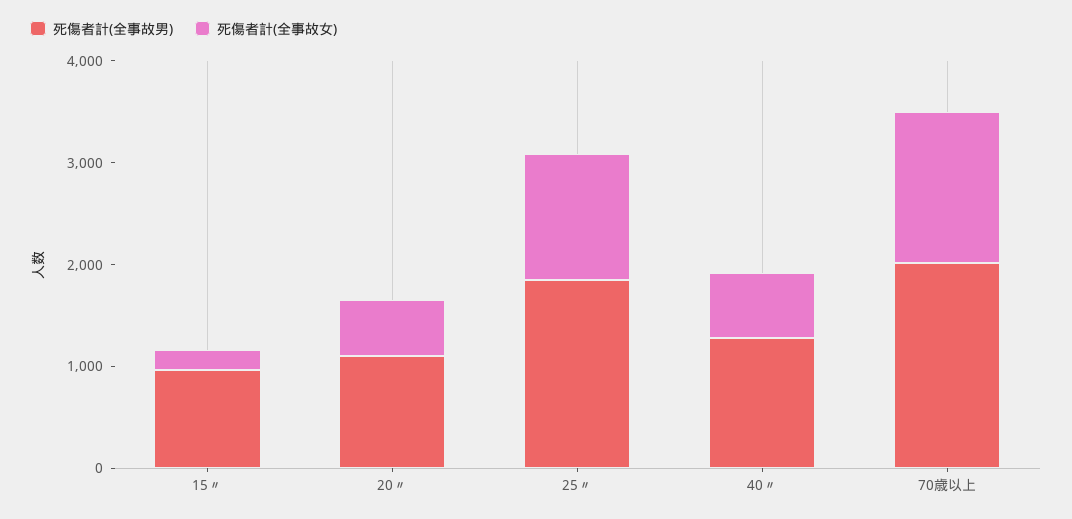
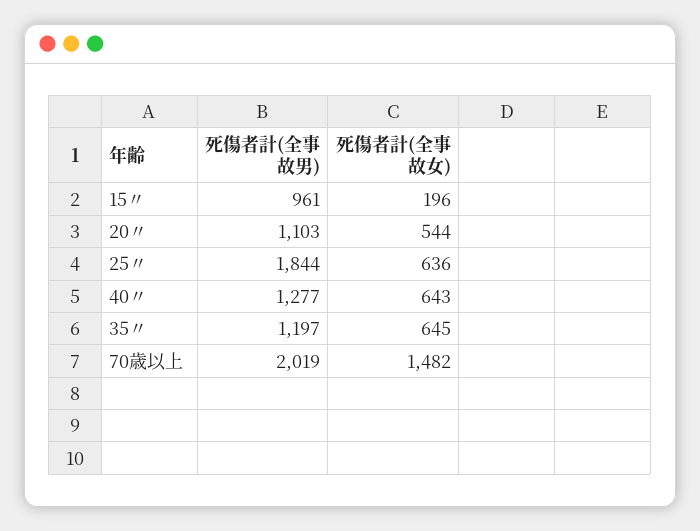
  {
    "死傷者計(全事故男)": {
      "15〃": 961,
      "20〃": 1103,
      "25〃": 1844,
      "40〃": 1277,
-     "70歳以上": 2019
+     "70歳以上": 2019,
+     "35〃": 1197
    },
    "死傷者計(全事故女)": {
      "15〃": 196,
      "20〃": 544,
-     "25〃": 1200,
+     "25〃": 636,
      "40〃": 643,
-     "70歳以上": 1482
+     "70歳以上": 1482,
+     "35〃": 645
    }
  }

